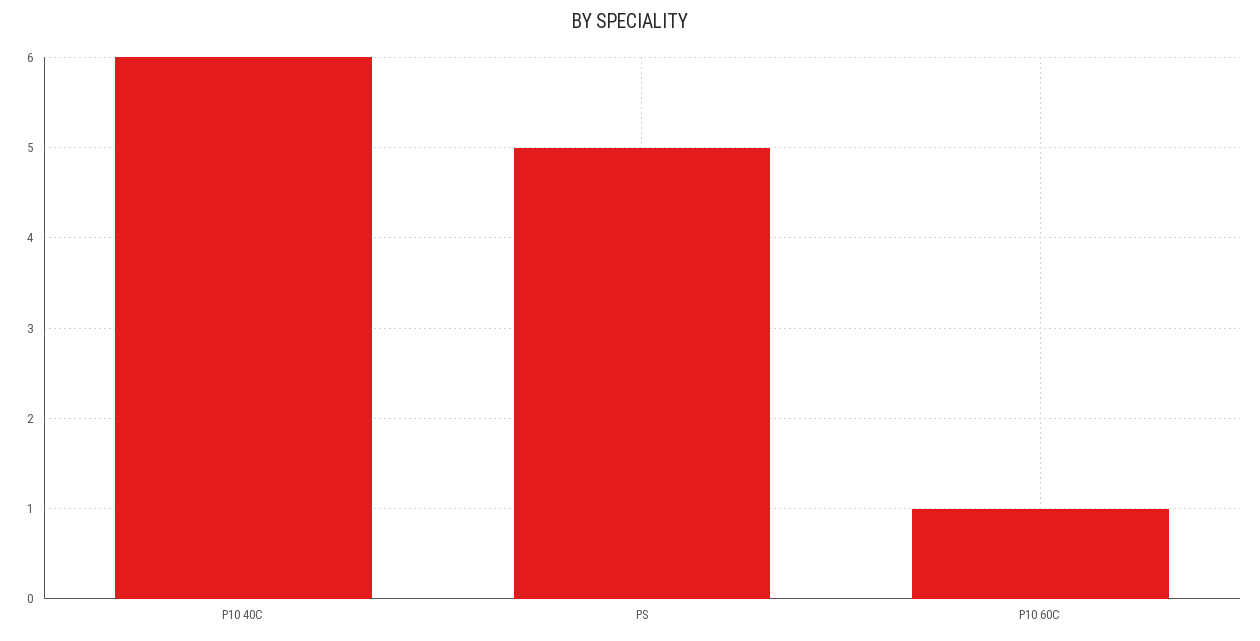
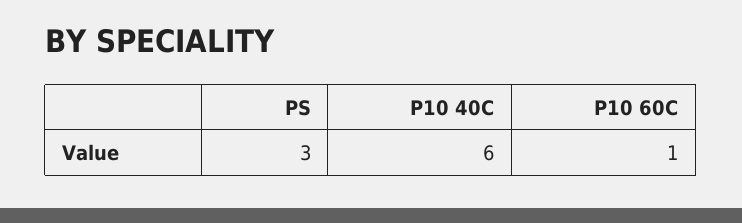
  {
    "P10 40C": 6,
-   "PS": 5,
+   "PS": 3,
    "P10 60C": 1
  }

